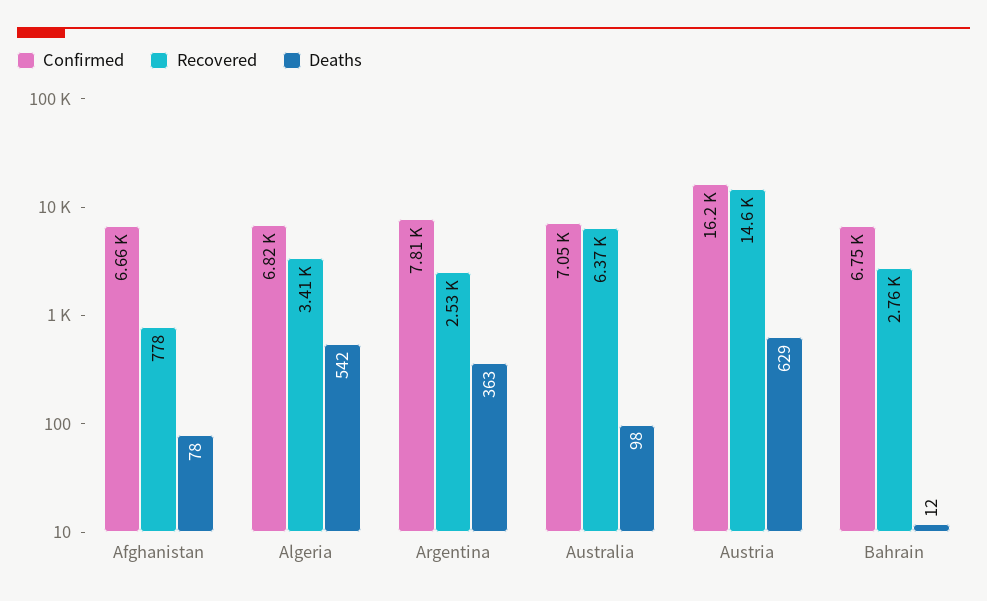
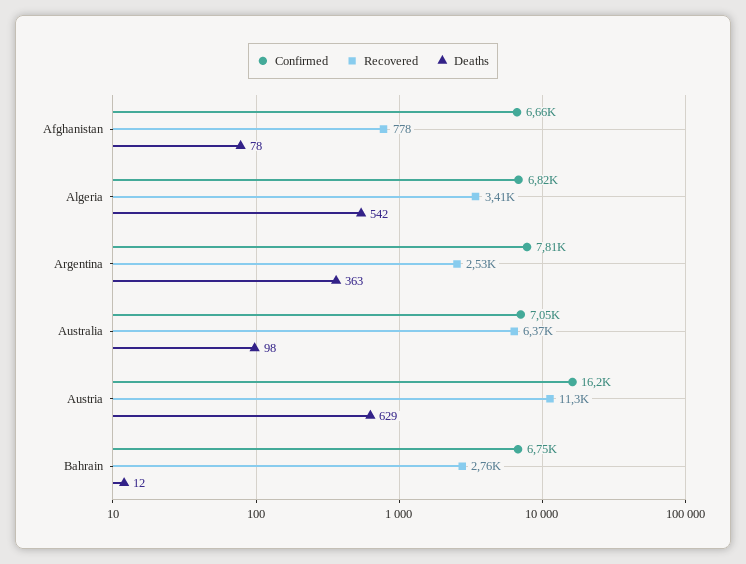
  {
    "Confirmed": {
      "Afghanistan": 6660,
      "Algeria": 6820,
      "Argentina": 7810,
      "Australia": 7050,
      "Austria": 16200,
      "Bahrain": 6750
    },
    "Recovered": {
      "Afghanistan": 778,
      "Algeria": 3410,
      "Argentina": 2530,
      "Australia": 6370,
-     "Austria": 14600,
+     "Austria": 11300,
      "Bahrain": 2760
    },
    "Deaths": {
      "Afghanistan": 78,
      "Algeria": 542,
      "Argentina": 363,
      "Australia": 98,
      "Austria": 629,
      "Bahrain": 12
    }
  }

